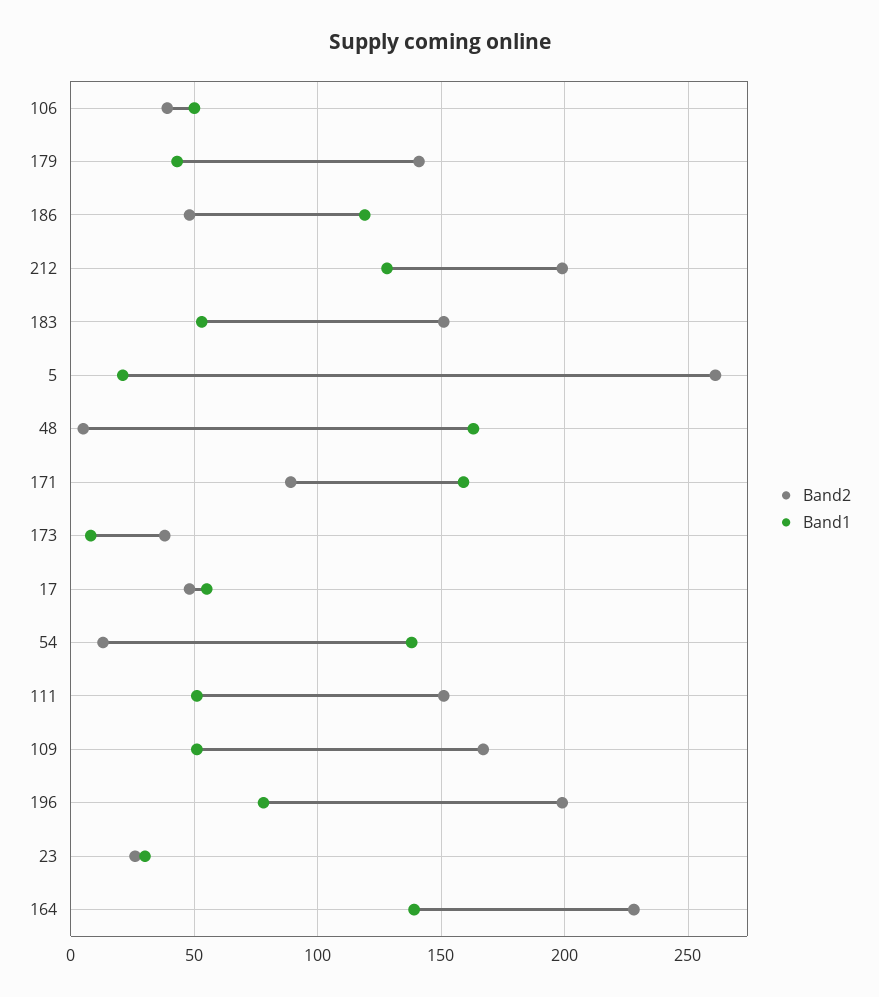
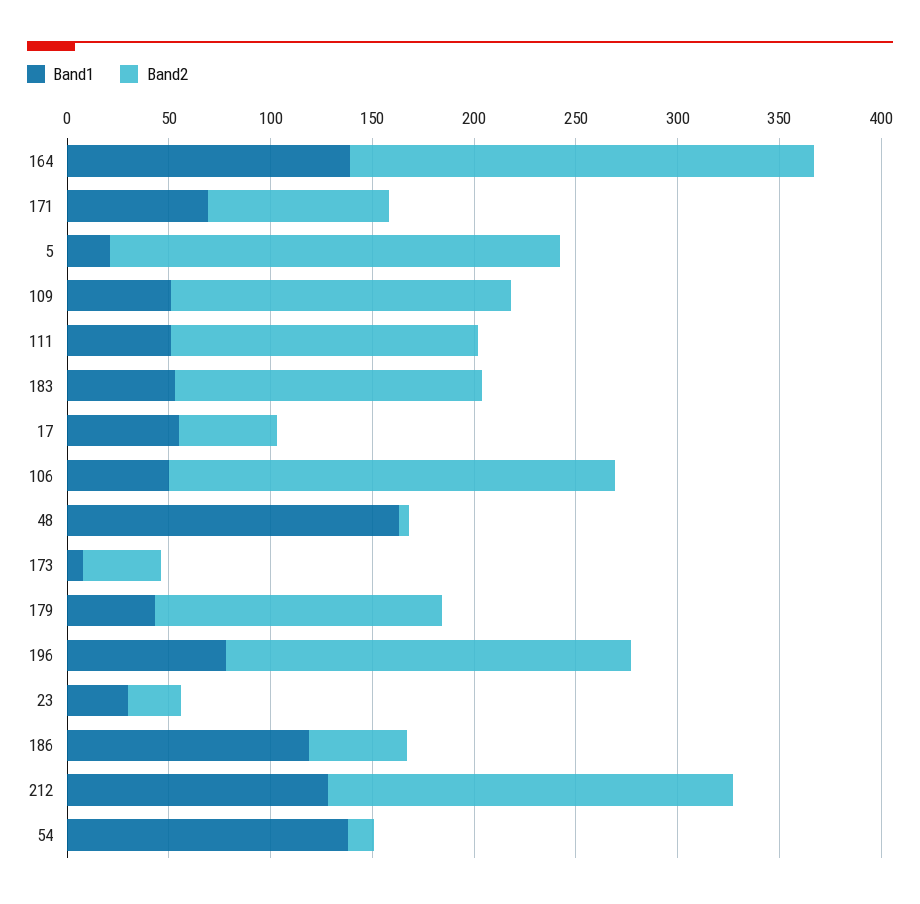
  {
    "Band2": {
-     "106": 40,
+     "106": 220,
      "179": 140,
      "186": 50,
      "212": 200,
      "183": 150,
-     "5": 260,
+     "5": 220,
      "48": 5,
      "171": 90,
      "173": 40,
      "17": 50,
      "54": 15,
      "111": 150,
      "109": 165,
      "196": 200,
      "23": 25,
      "164": 230
    },
    "Band1": {
      "106": 50,
      "179": 45,
      "186": 120,
      "212": 130,
      "183": 55,
      "5": 20,
      "48": 165,
-     "171": 160,
+     "171": 70,
      "173": 10,
      "17": 55,
      "54": 140,
      "111": 50,
      "109": 50,
      "196": 80,
      "23": 30,
      "164": 140
    }
  }

